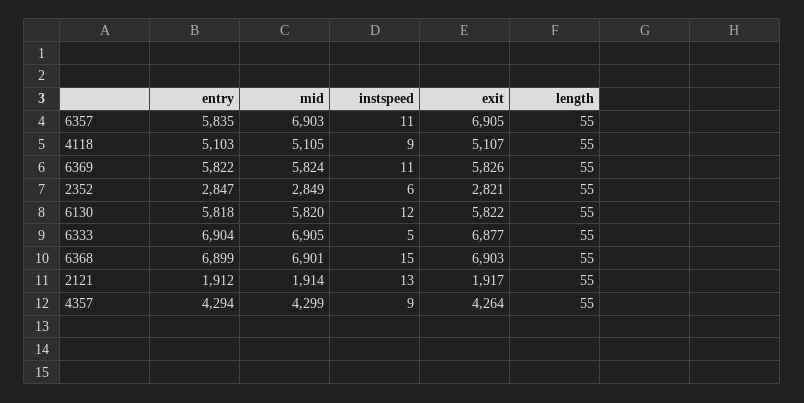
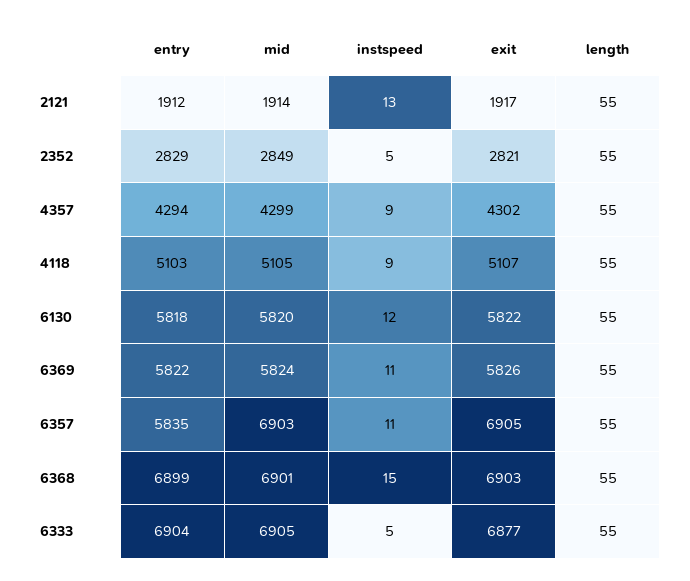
  {
    "entry": {
      "6357": 5835,
      "4118": 5103,
      "6369": 5822,
-     "2352": 2847,
+     "2352": 2829,
      "6130": 5818,
      "6333": 6904,
      "6368": 6899,
      "2121": 1912,
      "4357": 4294
    },
    "mid": {
      "6357": 6903,
      "4118": 5105,
      "6369": 5824,
      "2352": 2849,
      "6130": 5820,
      "6333": 6905,
      "6368": 6901,
      "2121": 1914,
      "4357": 4299
    },
    "instspeed": {
      "6357": 11,
      "4118": 9,
      "6369": 11,
-     "2352": 6,
+     "2352": 5,
      "6130": 12,
      "6333": 5,
      "6368": 15,
      "2121": 13,
      "4357": 9
    },
    "exit": {
      "6357": 6905,
      "4118": 5107,
      "6369": 5826,
      "2352": 2821,
      "6130": 5822,
      "6333": 6877,
      "6368": 6903,
      "2121": 1917,
-     "4357": 4264
+     "4357": 4302
    },
    "length": {
      "6357": 55,
      "4118": 55,
      "6369": 55,
      "2352": 55,
      "6130": 55,
      "6333": 55,
      "6368": 55,
      "2121": 55,
      "4357": 55
    }
  }

